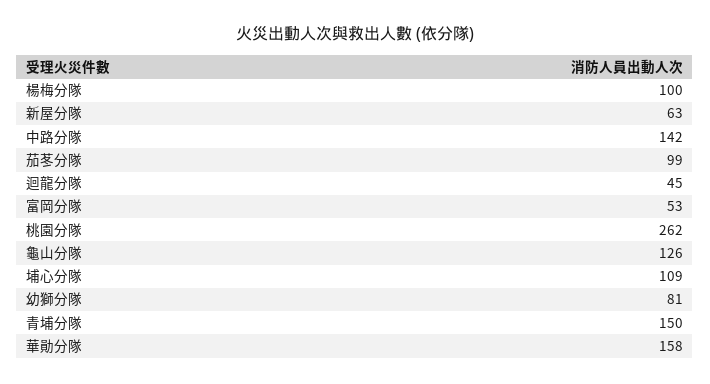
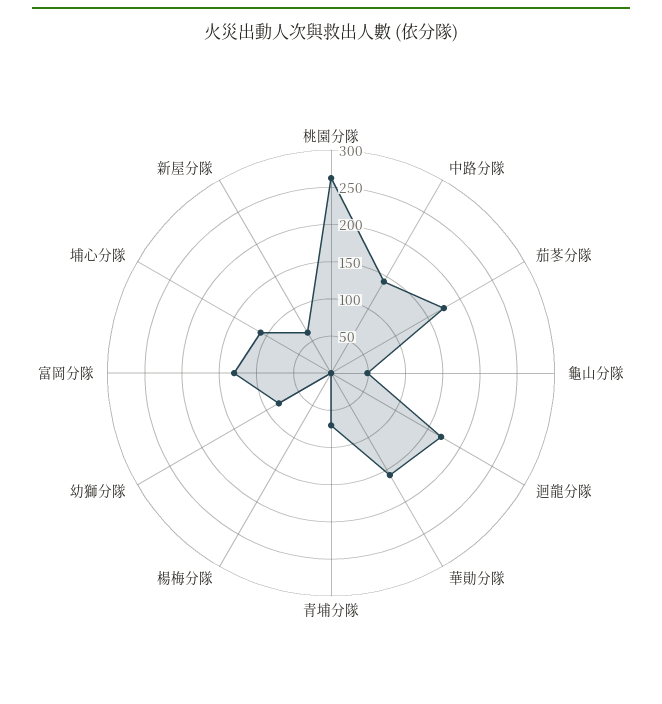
  {
-   "楊梅分隊": 100,
+   "楊梅分隊": 0,
    "新屋分隊": 63,
    "中路分隊": 142,
-   "茄苳分隊": 99,
+   "茄苳分隊": 175,
-   "迴龍分隊": 45,
+   "迴龍分隊": 175,
-   "富岡分隊": 53,
+   "富岡分隊": 125,
    "桃園分隊": 262,
-   "龜山分隊": 126,
+   "龜山分隊": 50,
    "埔心分隊": 109,
    "幼獅分隊": 81,
-   "青埔分隊": 150,
+   "青埔分隊": 75,
    "華勛分隊": 158
  }

